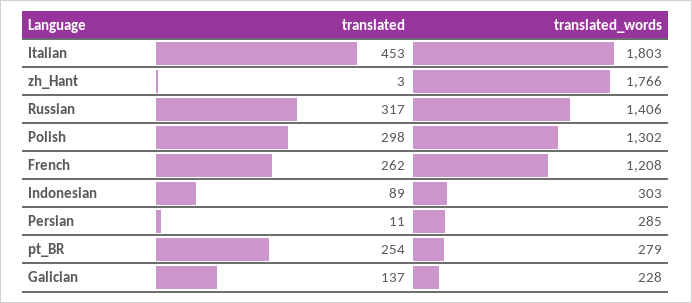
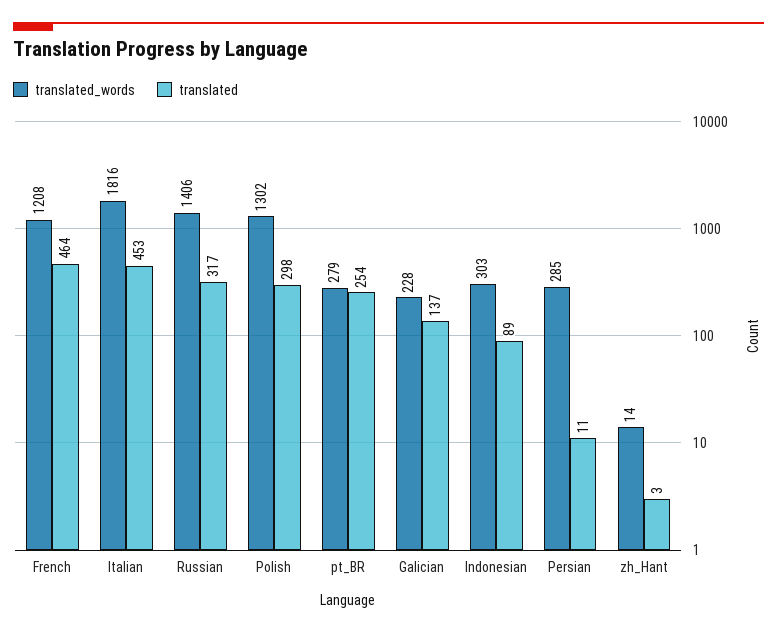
  {
    "translated": {
      "Italian": 453,
      "zh_Hant": 3,
      "Russian": 317,
      "Polish": 298,
-     "French": 262,
+     "French": 464,
      "Indonesian": 89,
      "Persian": 11,
      "pt_BR": 254,
      "Galician": 137
    },
    "translated_words": {
-     "Italian": 1803,
+     "Italian": 1816,
-     "zh_Hant": 1766,
+     "zh_Hant": 14,
      "Russian": 1406,
      "Polish": 1302,
      "French": 1208,
      "Indonesian": 303,
      "Persian": 285,
      "pt_BR": 279,
      "Galician": 228
    }
  }

